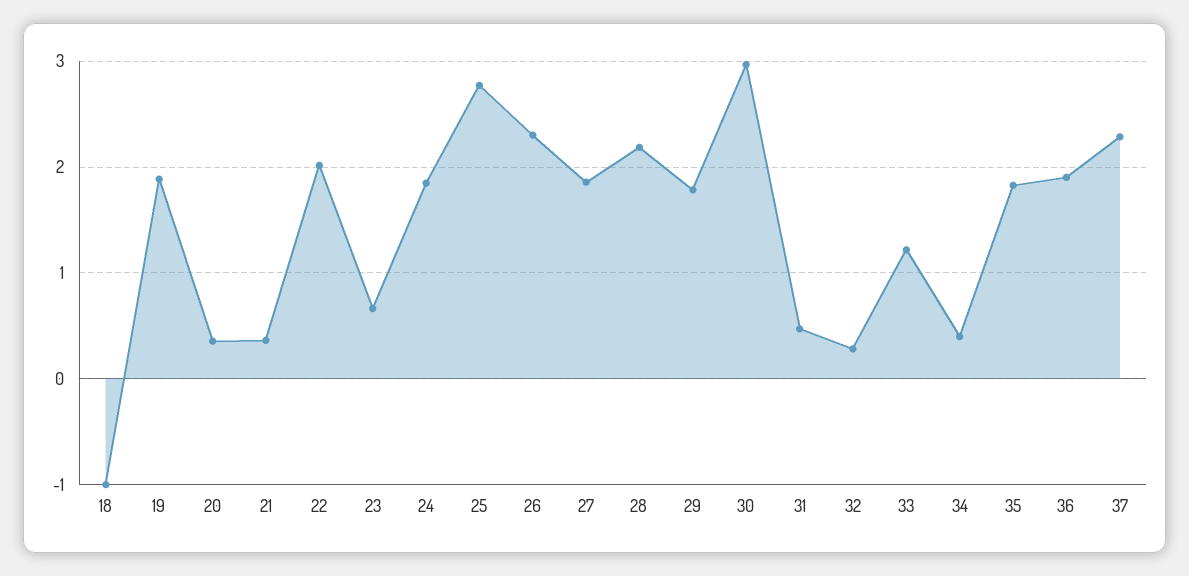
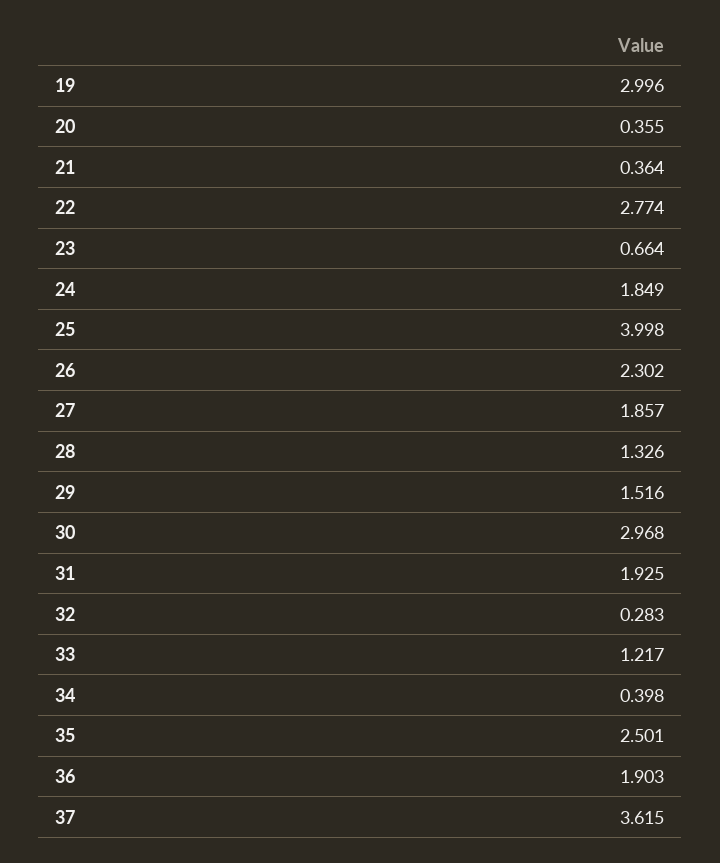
  {
-   "18": -1,
-   "19": 1.9,
+   "19": 2.996,
    "20": 0.355,
    "21": 0.364,
-   "22": 2,
+   "22": 2.774,
    "23": 0.664,
    "24": 1.849,
-   "25": 2.8,
+   "25": 3.998,
    "26": 2.302,
    "27": 1.857,
-   "28": 2.2,
+   "28": 1.326,
-   "29": 1.8,
+   "29": 1.516,
    "30": 2.968,
-   "31": 0.5,
+   "31": 1.925,
    "32": 0.283,
    "33": 1.217,
    "34": 0.398,
-   "35": 1.8,
+   "35": 2.501,
    "36": 1.903,
-   "37": 2.3
+   "37": 3.615
  }

